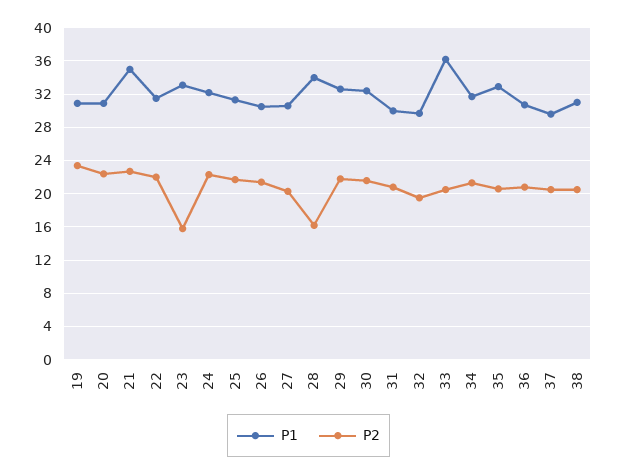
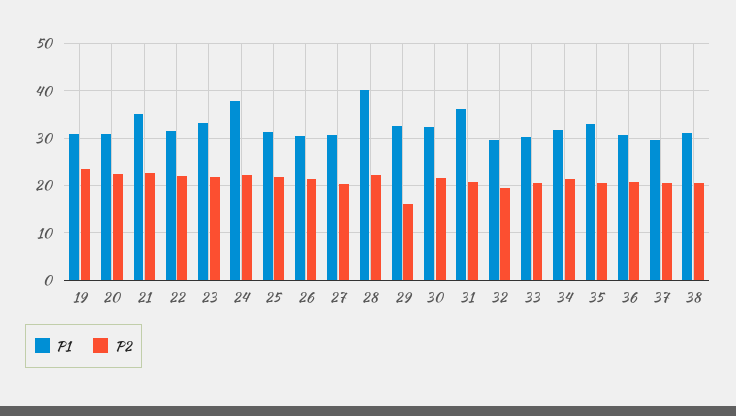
  {
    "P1": {
      "19": 31,
      "20": 31,
      "21": 35,
      "22": 32,
      "23": 33,
-     "24": 32,
+     "24": 38,
      "25": 31,
      "26": 31,
      "27": 31,
-     "28": 34,
+     "28": 40,
      "29": 33,
      "30": 32,
-     "31": 30,
+     "31": 36,
      "32": 30,
-     "33": 36,
+     "33": 30,
      "34": 32,
      "35": 33,
      "36": 31,
      "37": 30,
      "38": 31
    },
    "P2": {
      "19": 23,
      "20": 22,
      "21": 23,
      "22": 22,
-     "23": 16,
+     "23": 22,
      "24": 22,
      "25": 22,
      "26": 21,
      "27": 20,
-     "28": 16,
+     "28": 22,
-     "29": 22,
+     "29": 16,
      "30": 22,
      "31": 21,
      "32": 20,
      "33": 21,
      "34": 21,
      "35": 21,
      "36": 21,
      "37": 21,
      "38": 21
    }
  }

